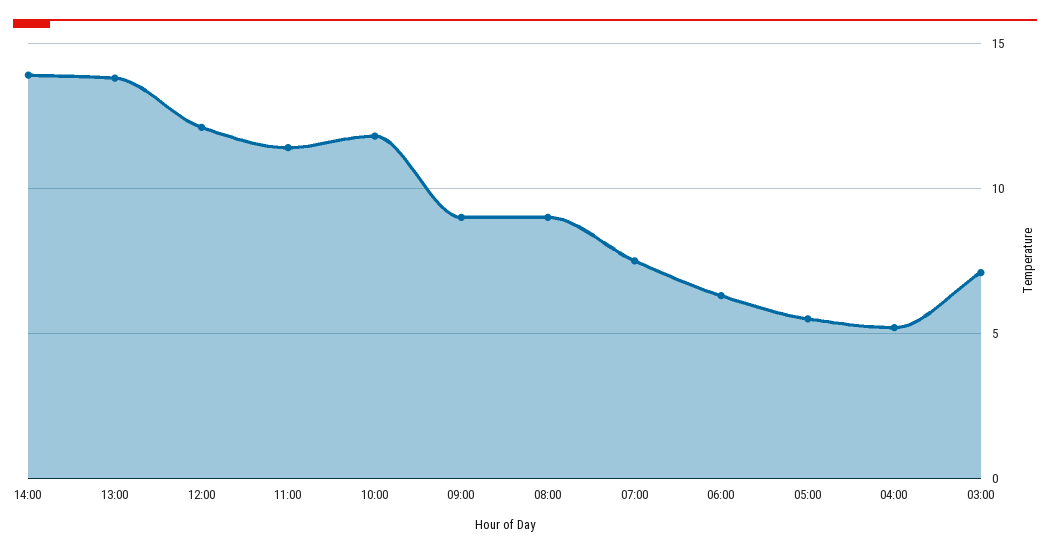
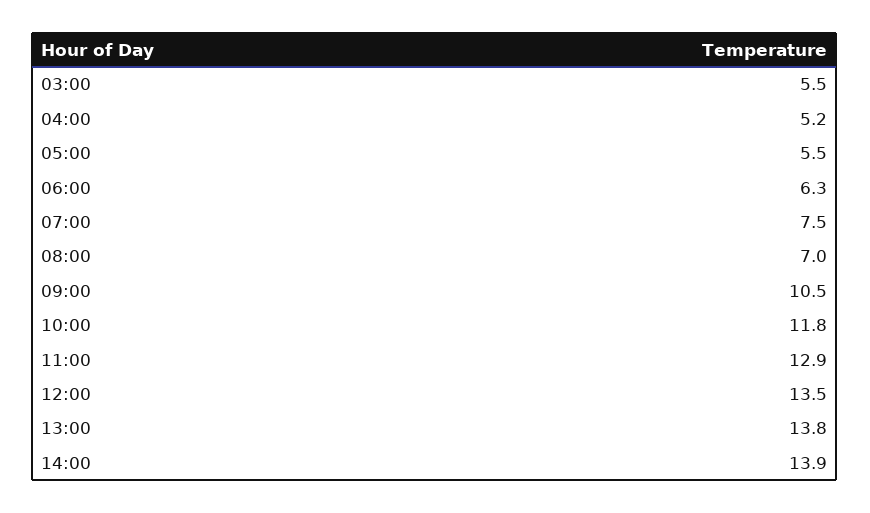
  {
    "14:00": 13.9,
    "13:00": 13.8,
-   "12:00": 12,
+   "12:00": 13.5,
-   "11:00": 11.5,
+   "11:00": 12.9,
    "10:00": 11.8,
-   "09:00": 9,
+   "09:00": 10.5,
-   "08:00": 9,
+   "08:00": 7,
    "07:00": 7.5,
    "06:00": 6.3,
    "05:00": 5.5,
    "04:00": 5.2,
-   "03:00": 7
+   "03:00": 5.5
  }

